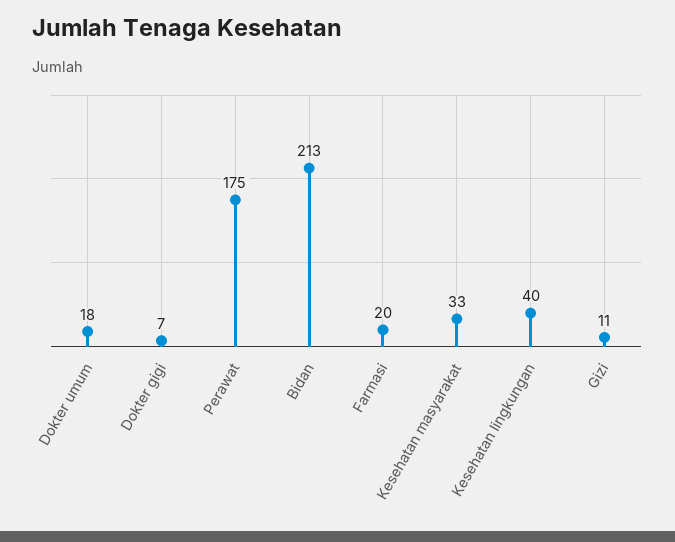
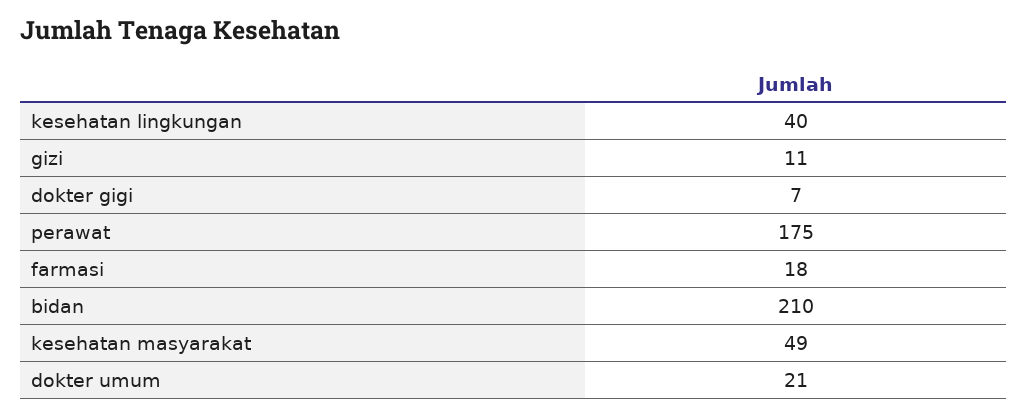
  {
-   "Dokter umum": 18,
+   "Dokter umum": 21,
    "Dokter gigi": 7,
    "Perawat": 175,
-   "Bidan": 213,
+   "Bidan": 210,
-   "Farmasi": 20,
+   "Farmasi": 18,
-   "Kesehatan masyarakat": 33,
+   "Kesehatan masyarakat": 49,
    "Kesehatan lingkungan": 40,
    "Gizi": 11
  }

